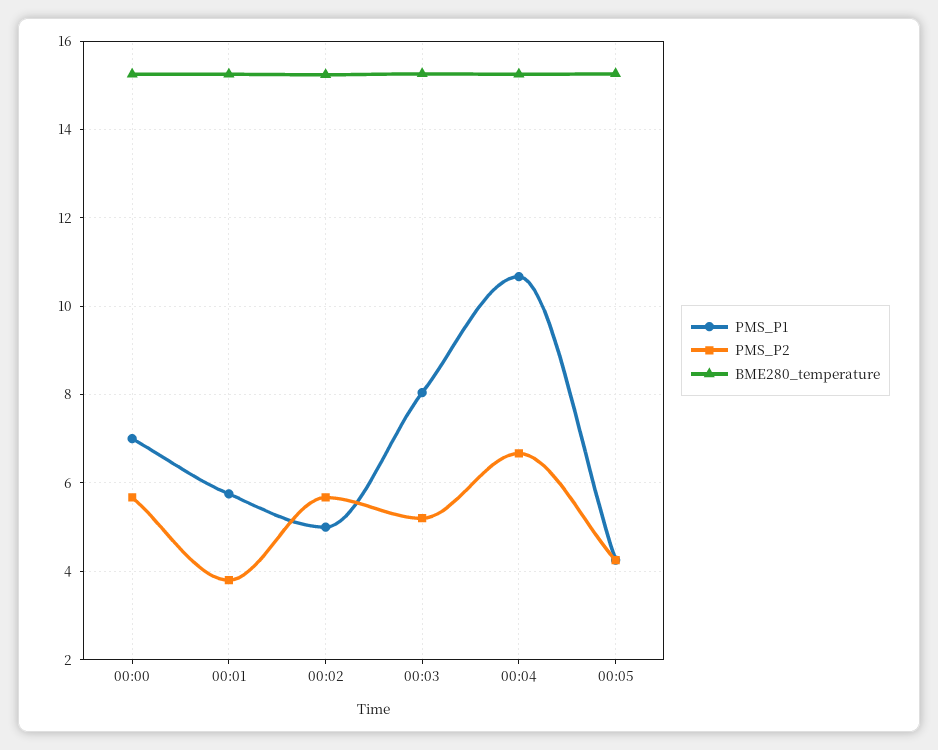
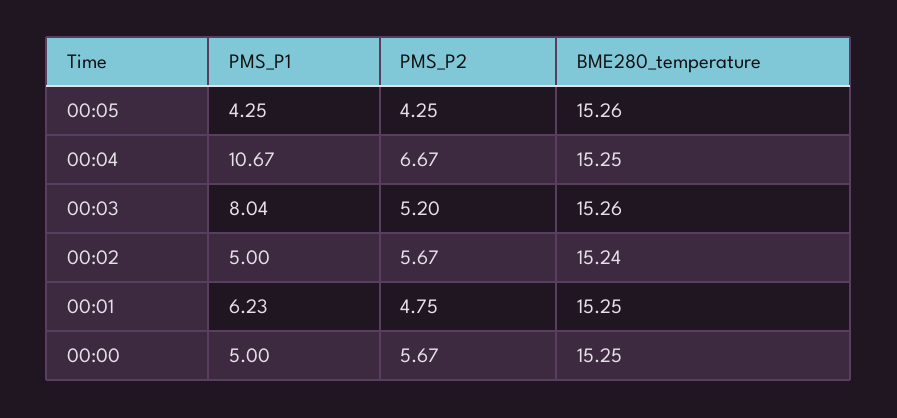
  {
    "PMS_P1": {
-     "00:00": 7,
+     "00:00": 5,
-     "00:01": 5.8,
+     "00:01": 6.23,
      "00:02": 5,
      "00:03": 8.04,
      "00:04": 10.67,
      "00:05": 4.25
    },
    "PMS_P2": {
      "00:00": 5.67,
-     "00:01": 3.8,
+     "00:01": 4.75,
      "00:02": 5.67,
      "00:03": 5.2,
      "00:04": 6.67,
      "00:05": 4.25
    },
    "BME280_temperature": {
      "00:00": 15.25,
      "00:01": 15.25,
      "00:02": 15.24,
      "00:03": 15.26,
      "00:04": 15.25,
      "00:05": 15.26
    }
  }

